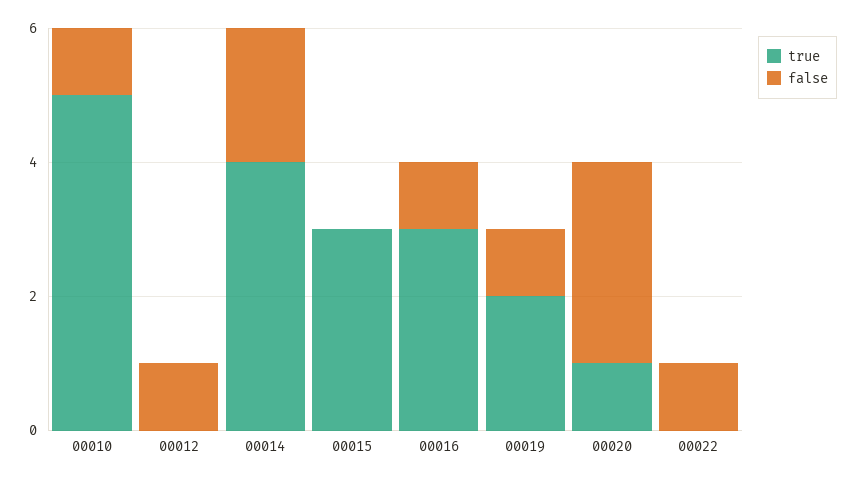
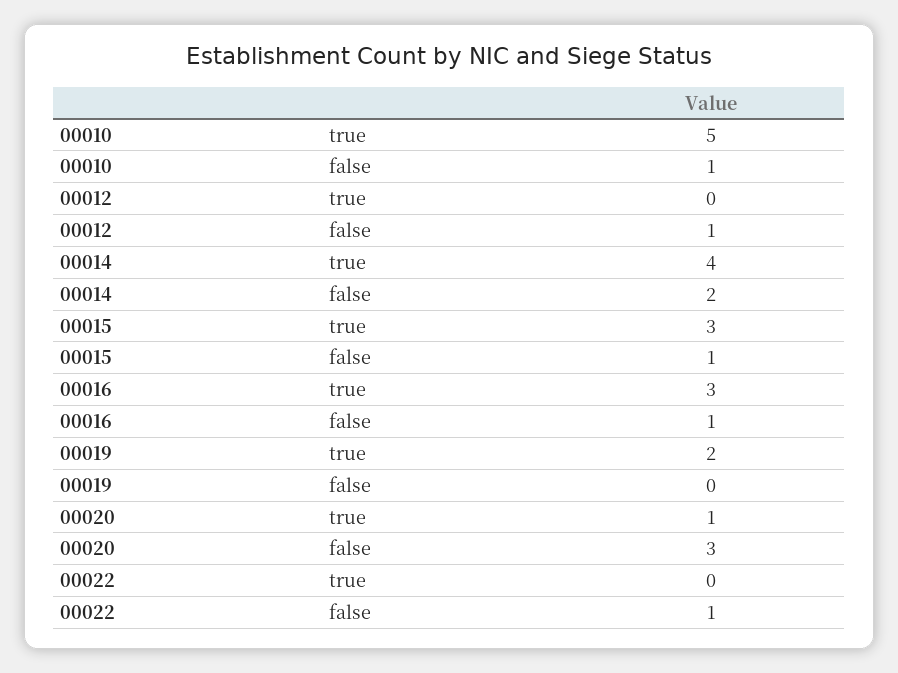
  {
    "true": {
      "00010": 5,
      "00012": 0,
      "00014": 4,
      "00015": 3,
      "00016": 3,
      "00019": 2,
      "00020": 1,
      "00022": 0
    },
    "false": {
      "00010": 1,
      "00012": 1,
      "00014": 2,
-     "00015": 0,
+     "00015": 1,
      "00016": 1,
-     "00019": 1,
+     "00019": 0,
      "00020": 3,
      "00022": 1
    }
  }

